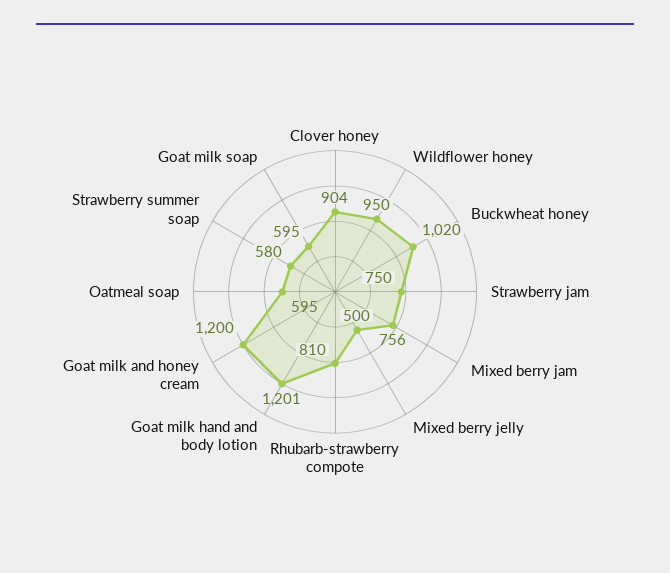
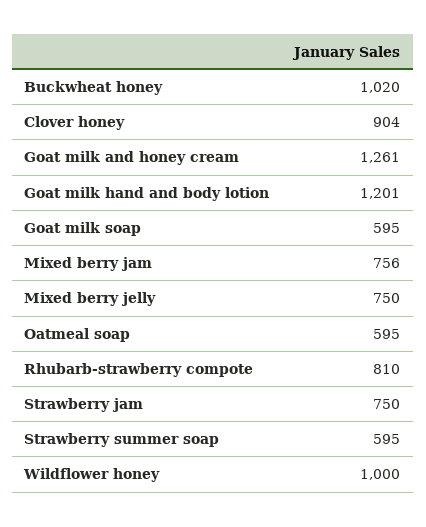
  {
    "Clover honey": 904,
-   "Wildflower honey": 950,
+   "Wildflower honey": 1000,
    "Buckwheat honey": 1020,
    "Strawberry jam": 750,
    "Mixed berry jam": 756,
-   "Mixed berry jelly": 500,
+   "Mixed berry jelly": 750,
    "Rhubarb-strawberry compote": 810,
    "Goat milk hand and body lotion": 1201,
-   "Goat milk and honey cream": 1200,
+   "Goat milk and honey cream": 1261,
    "Oatmeal soap": 595,
-   "Strawberry summer soap": 580,
+   "Strawberry summer soap": 595,
    "Goat milk soap": 595
  }

